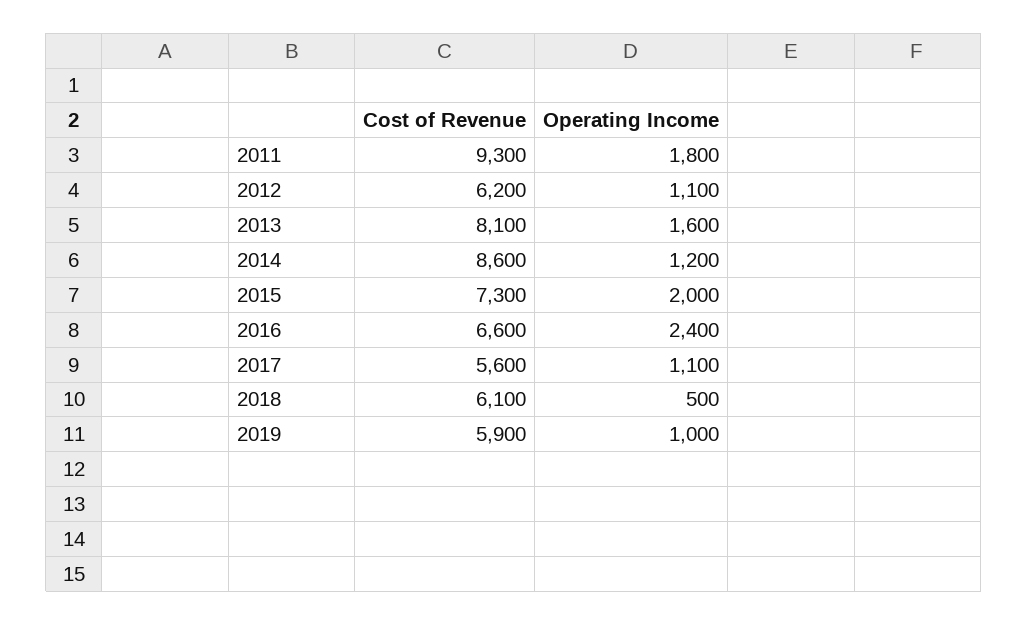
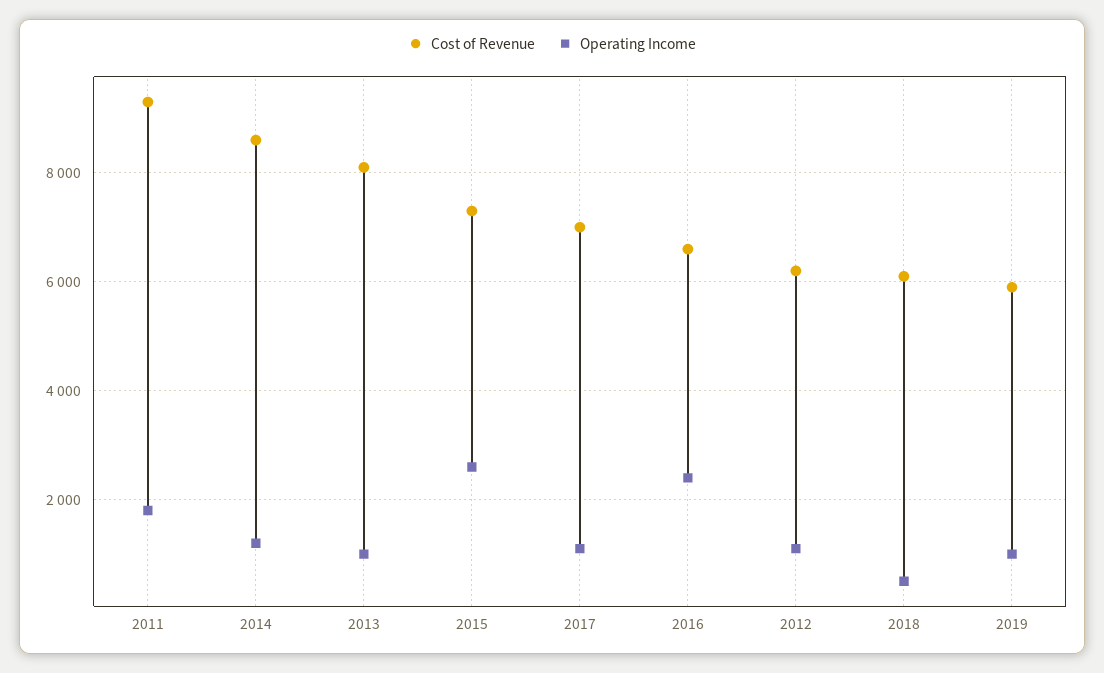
  {
    "Cost of Revenue": {
      "2011": 9300,
      "2012": 6200,
      "2013": 8100,
      "2014": 8600,
      "2015": 7300,
      "2016": 6600,
-     "2017": 5600,
+     "2017": 7000,
      "2018": 6100,
      "2019": 5900
    },
    "Operating Income": {
      "2011": 1800,
      "2012": 1100,
-     "2013": 1600,
+     "2013": 1000,
      "2014": 1200,
-     "2015": 2000,
+     "2015": 2600,
      "2016": 2400,
      "2017": 1100,
      "2018": 500,
      "2019": 1000
    }
  }

